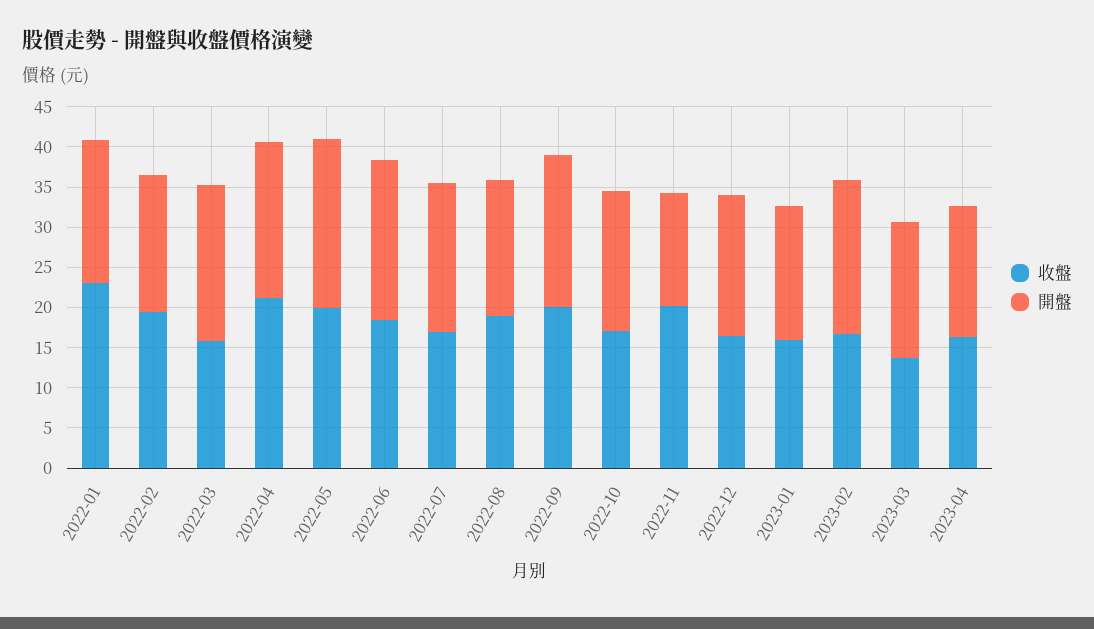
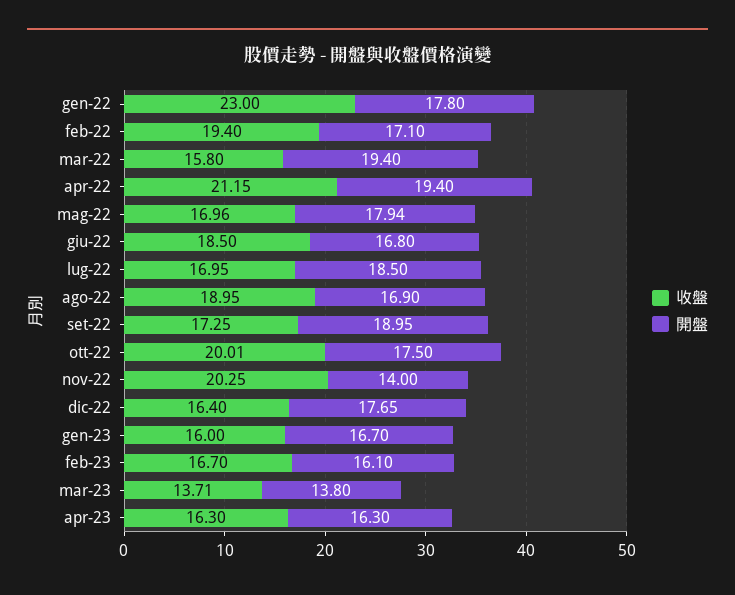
  {
    "收盤": {
      "2022-01": 23,
      "2022-02": 19.4,
      "2022-03": 15.8,
      "2022-04": 21.15,
-     "2022-05": 20,
+     "2022-05": 16.96,
      "2022-06": 18.5,
      "2022-07": 16.95,
      "2022-08": 18.95,
-     "2022-09": 20,
+     "2022-09": 17.25,
-     "2022-10": 17,
+     "2022-10": 20.01,
      "2022-11": 20.25,
      "2022-12": 16.4,
      "2023-01": 16,
      "2023-02": 16.7,
      "2023-03": 13.71,
      "2023-04": 16.3
    },
    "開盤": {
      "2022-01": 17.8,
      "2022-02": 17.1,
      "2022-03": 19.4,
      "2022-04": 19.4,
-     "2022-05": 21,
+     "2022-05": 17.94,
-     "2022-06": 20,
+     "2022-06": 16.8,
      "2022-07": 18.5,
      "2022-08": 16.9,
      "2022-09": 18.95,
      "2022-10": 17.5,
      "2022-11": 14,
      "2022-12": 17.65,
      "2023-01": 16.7,
-     "2023-02": 19,
+     "2023-02": 16.1,
-     "2023-03": 17,
+     "2023-03": 13.8,
      "2023-04": 16.3
    }
  }

